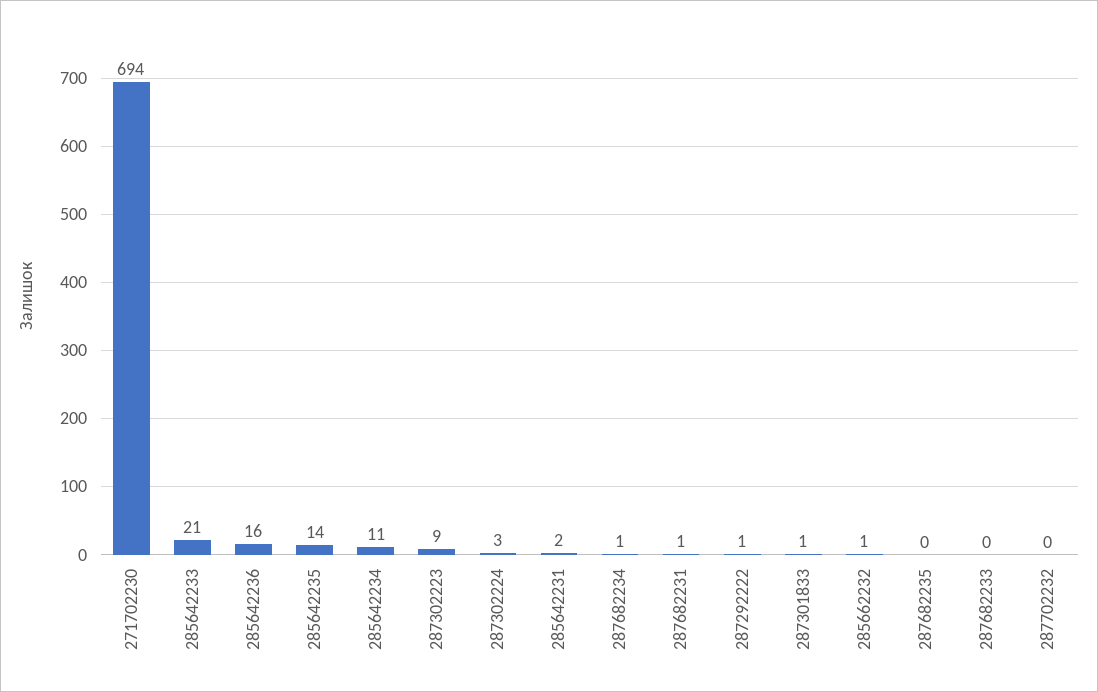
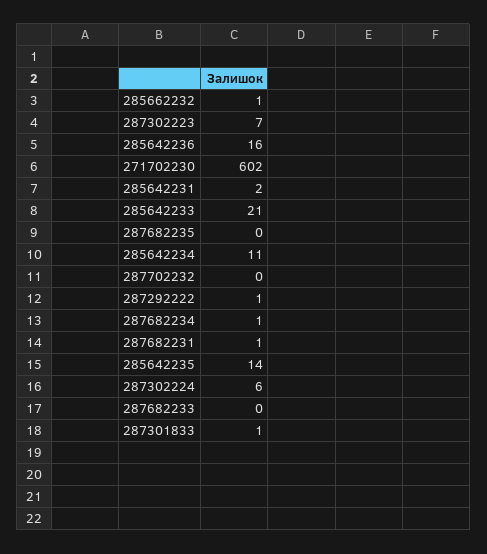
  {
-   "271702230": 694,
+   "271702230": 602,
    "285642233": 21,
    "285642236": 16,
    "285642235": 14,
    "285642234": 11,
-   "287302223": 9,
+   "287302223": 7,
-   "287302224": 3,
+   "287302224": 6,
    "285642231": 2,
    "287682234": 1,
    "287682231": 1,
    "287292222": 1,
    "287301833": 1,
    "285662232": 1,
    "287682235": 0,
    "287682233": 0,
    "287702232": 0
  }

